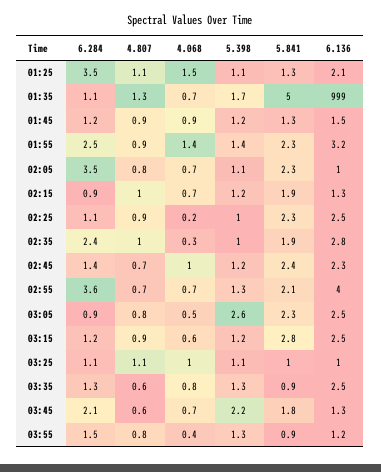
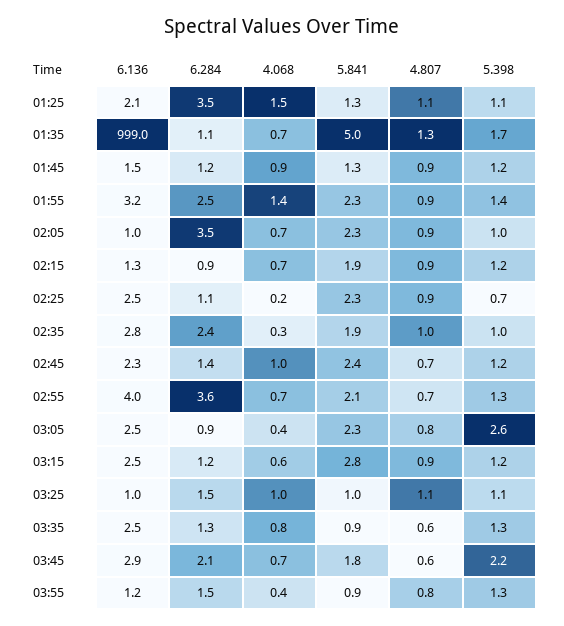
  {
    "6.284": {
      "01:25": 3.5,
      "01:35": 1.1,
      "01:45": 1.2,
      "01:55": 2.5,
      "02:05": 3.5,
      "02:15": 0.9,
      "02:25": 1.1,
      "02:35": 2.4,
      "02:45": 1.4,
      "02:55": 3.6,
      "03:05": 0.9,
      "03:15": 1.2,
-     "03:25": 1.1,
+     "03:25": 1.5,
      "03:35": 1.3,
      "03:45": 2.1,
      "03:55": 1.5
    },
    "4.807": {
      "01:25": 1.1,
      "01:35": 1.3,
      "01:45": 0.9,
      "01:55": 0.9,
-     "02:05": 0.8,
+     "02:05": 0.9,
-     "02:15": 1,
+     "02:15": 0.9,
      "02:25": 0.9,
      "02:35": 1,
      "02:45": 0.7,
      "02:55": 0.7,
      "03:05": 0.8,
      "03:15": 0.9,
      "03:25": 1.1,
      "03:35": 0.6,
      "03:45": 0.6,
      "03:55": 0.8
    },
    "4.068": {
      "01:25": 1.5,
      "01:35": 0.7,
      "01:45": 0.9,
      "01:55": 1.4,
      "02:05": 0.7,
      "02:15": 0.7,
      "02:25": 0.2,
      "02:35": 0.3,
      "02:45": 1,
      "02:55": 0.7,
-     "03:05": 0.5,
+     "03:05": 0.4,
      "03:15": 0.6,
      "03:25": 1,
      "03:35": 0.8,
      "03:45": 0.7,
      "03:55": 0.4
    },
    "5.398": {
      "01:25": 1.1,
      "01:35": 1.7,
      "01:45": 1.2,
      "01:55": 1.4,
-     "02:05": 1.1,
+     "02:05": 1,
      "02:15": 1.2,
-     "02:25": 1,
+     "02:25": 0.7,
      "02:35": 1,
      "02:45": 1.2,
      "02:55": 1.3,
      "03:05": 2.6,
      "03:15": 1.2,
      "03:25": 1.1,
      "03:35": 1.3,
      "03:45": 2.2,
      "03:55": 1.3
    },
    "5.841": {
      "01:25": 1.3,
      "01:35": 5,
      "01:45": 1.3,
      "01:55": 2.3,
      "02:05": 2.3,
      "02:15": 1.9,
      "02:25": 2.3,
      "02:35": 1.9,
      "02:45": 2.4,
      "02:55": 2.1,
      "03:05": 2.3,
      "03:15": 2.8,
      "03:25": 1,
      "03:35": 0.9,
      "03:45": 1.8,
      "03:55": 0.9
    },
    "6.136": {
      "01:25": 2.1,
      "01:35": 999,
      "01:45": 1.5,
      "01:55": 3.2,
      "02:05": 1,
      "02:15": 1.3,
      "02:25": 2.5,
      "02:35": 2.8,
      "02:45": 2.3,
      "02:55": 4,
      "03:05": 2.5,
      "03:15": 2.5,
      "03:25": 1,
      "03:35": 2.5,
-     "03:45": 1.3,
+     "03:45": 2.9,
      "03:55": 1.2
    }
  }

